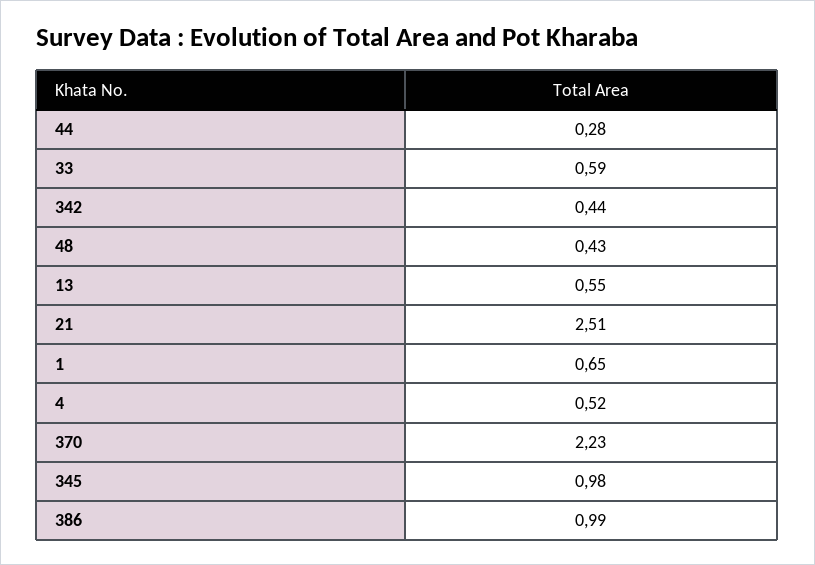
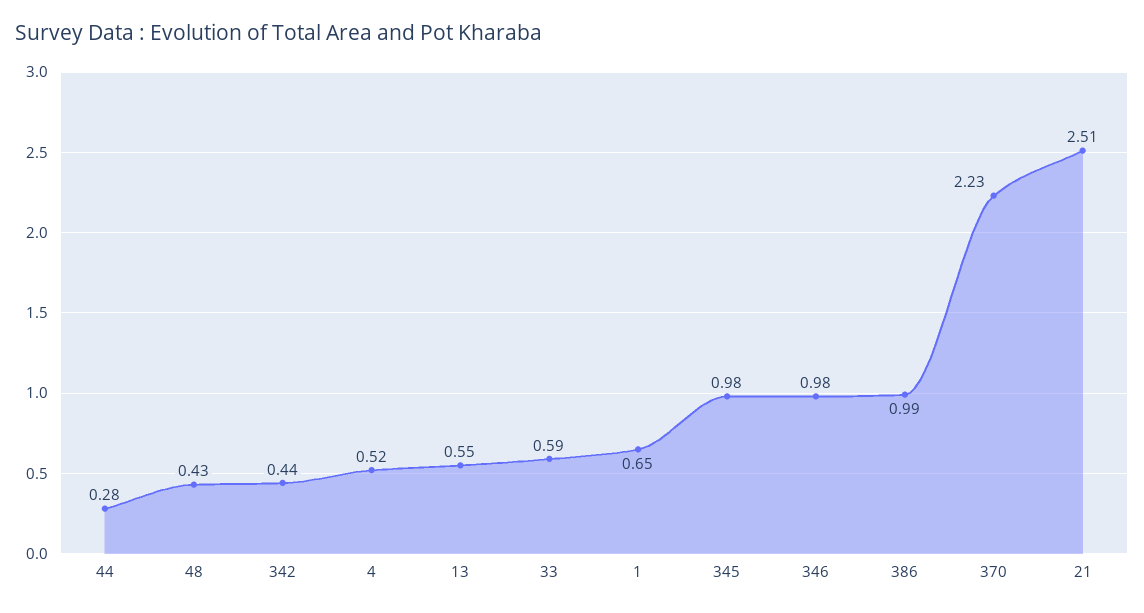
  {
    "44": 0.28,
    "33": 0.59,
    "342": 0.44,
    "48": 0.43,
    "13": 0.55,
    "21": 2.51,
    "1": 0.65,
    "4": 0.52,
    "370": 2.23,
    "345": 0.98,
-   "386": 0.99
+   "386": 0.99,
+   "346": 0.98
  }

